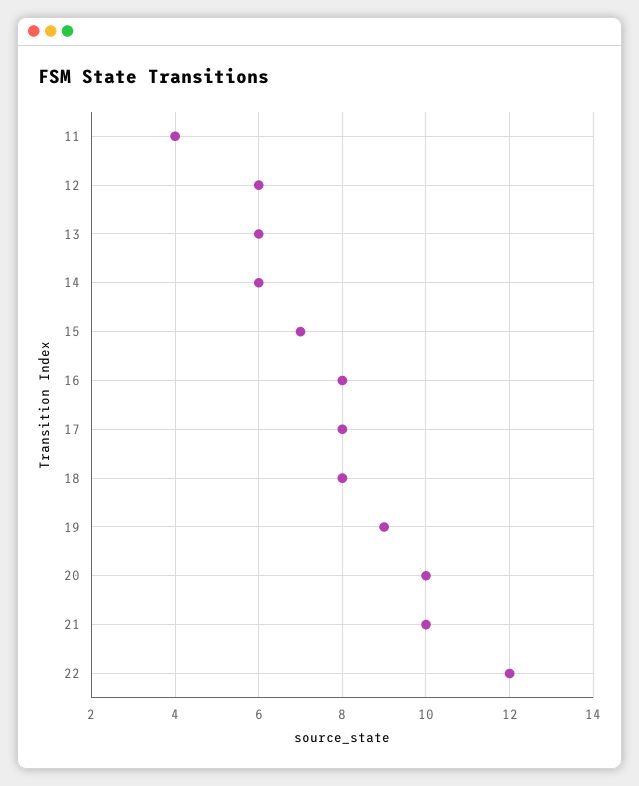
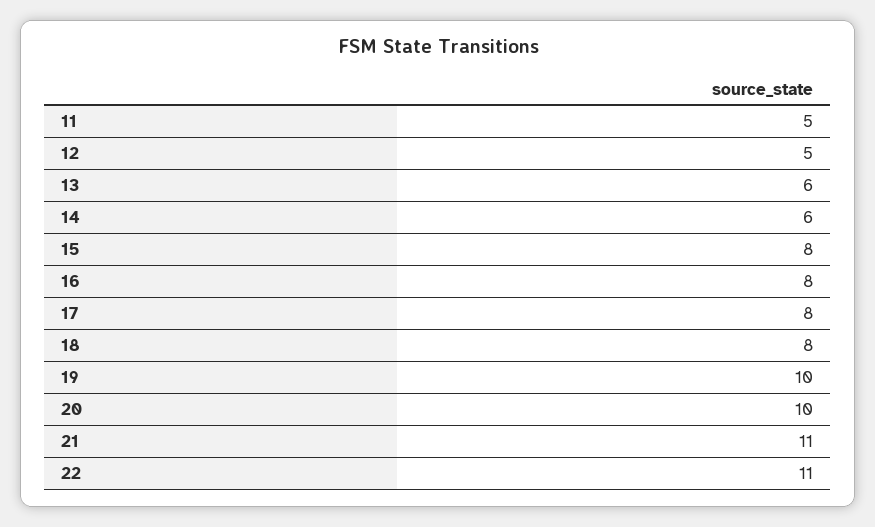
  {
-   "11": 4,
+   "11": 5,
-   "12": 6,
+   "12": 5,
    "13": 6,
    "14": 6,
-   "15": 7,
+   "15": 8,
    "16": 8,
    "17": 8,
    "18": 8,
-   "19": 9,
+   "19": 10,
    "20": 10,
-   "21": 10,
+   "21": 11,
-   "22": 12
+   "22": 11
  }

